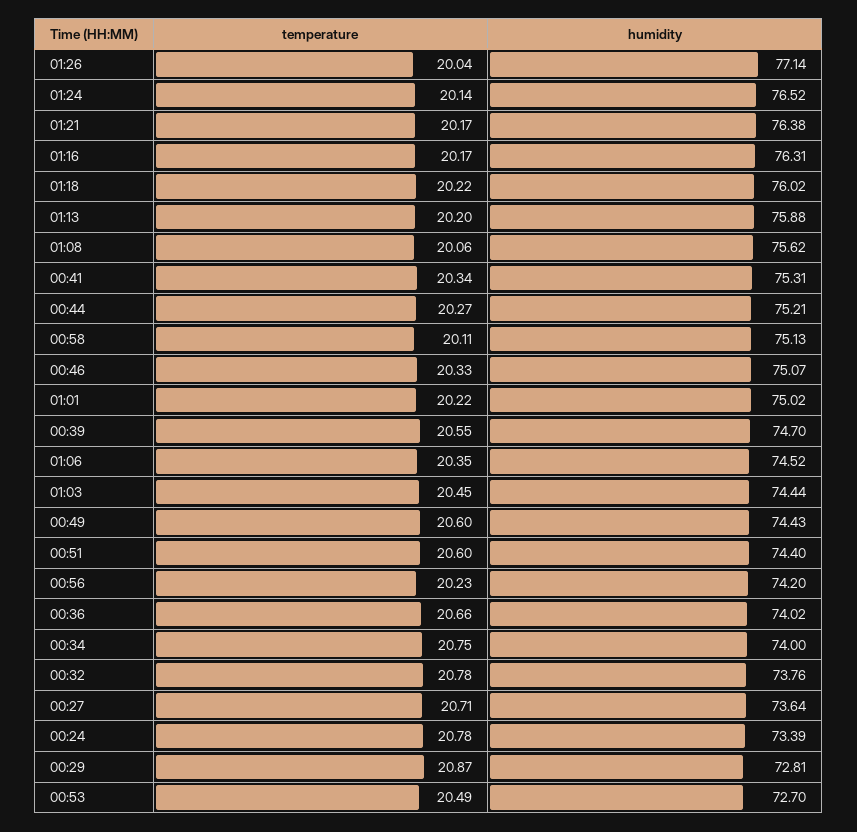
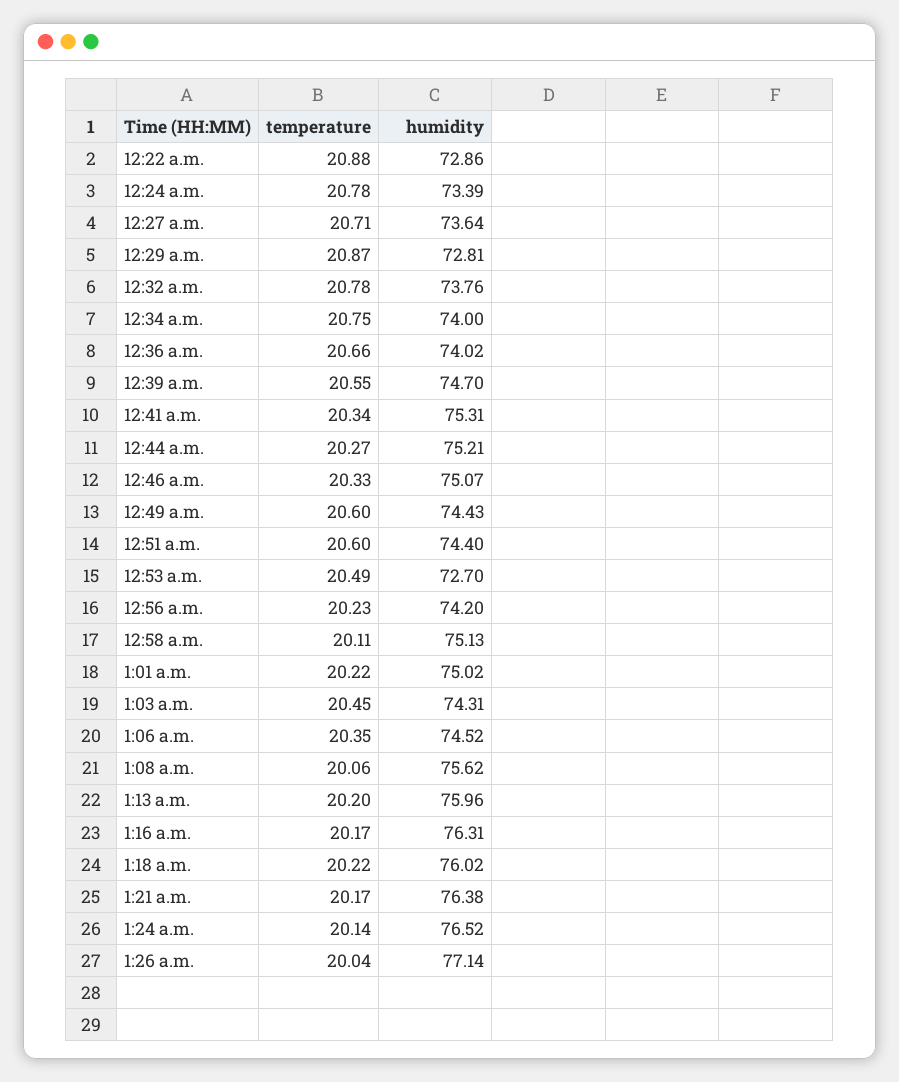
  {
    "temperature": {
      "01:26": 20.04,
      "01:24": 20.14,
      "01:21": 20.17,
      "01:16": 20.17,
      "01:18": 20.22,
      "01:13": 20.2,
      "01:08": 20.06,
      "00:41": 20.34,
      "00:44": 20.27,
      "00:58": 20.11,
      "00:46": 20.33,
      "01:01": 20.22,
      "00:39": 20.55,
      "01:06": 20.35,
      "01:03": 20.45,
      "00:49": 20.6,
      "00:51": 20.6,
      "00:56": 20.23,
      "00:36": 20.66,
      "00:34": 20.75,
      "00:32": 20.78,
      "00:27": 20.71,
      "00:24": 20.78,
      "00:29": 20.87,
-     "00:53": 20.49
+     "00:53": 20.49,
+     "12:22 a.m.": 20.88
    },
    "humidity": {
      "01:26": 77.14,
      "01:24": 76.52,
      "01:21": 76.38,
      "01:16": 76.31,
      "01:18": 76.02,
-     "01:13": 75.88,
+     "01:13": 75.96,
      "01:08": 75.62,
      "00:41": 75.31,
      "00:44": 75.21,
      "00:58": 75.13,
      "00:46": 75.07,
      "01:01": 75.02,
      "00:39": 74.7,
      "01:06": 74.52,
-     "01:03": 74.44,
+     "01:03": 74.31,
      "00:49": 74.43,
      "00:51": 74.4,
      "00:56": 74.2,
      "00:36": 74.02,
      "00:34": 74,
      "00:32": 73.76,
      "00:27": 73.64,
      "00:24": 73.39,
      "00:29": 72.81,
-     "00:53": 72.7
+     "00:53": 72.7,
+     "12:22 a.m.": 72.86
    }
  }

